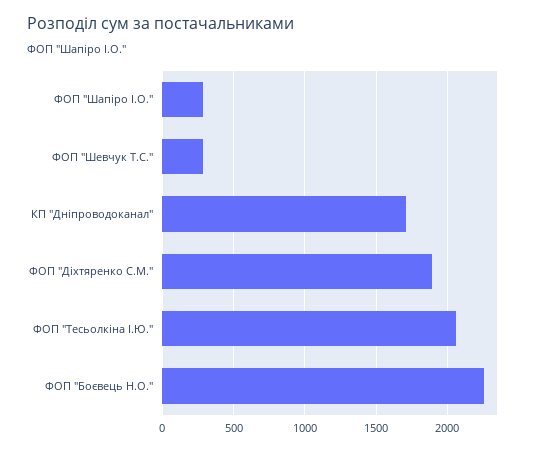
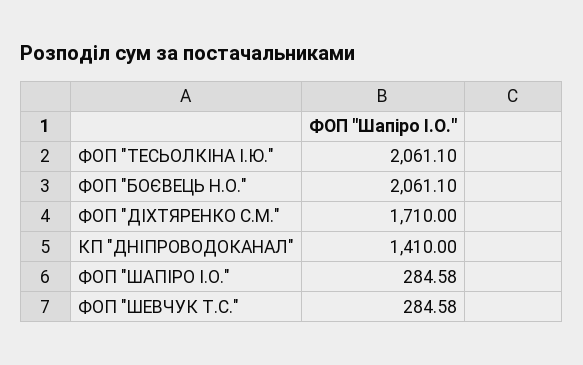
  {
    "ФОП \"Шапіро І.О.\"": 284.58,
    "ФОП \"Шевчук Т.С.\"": 284.58,
-   "КП \"Дніпроводоканал\"": 1700,
+   "КП \"Дніпроводоканал\"": 1410,
-   "ФОП \"Діхтяренко С.М.\"": 1900,
+   "ФОП \"Діхтяренко С.М.\"": 1710,
    "ФОП \"Тесьолкіна І.Ю.\"": 2061.1,
-   "ФОП \"Боєвець Н.О.\"": 2250
+   "ФОП \"Боєвець Н.О.\"": 2061.1
  }

